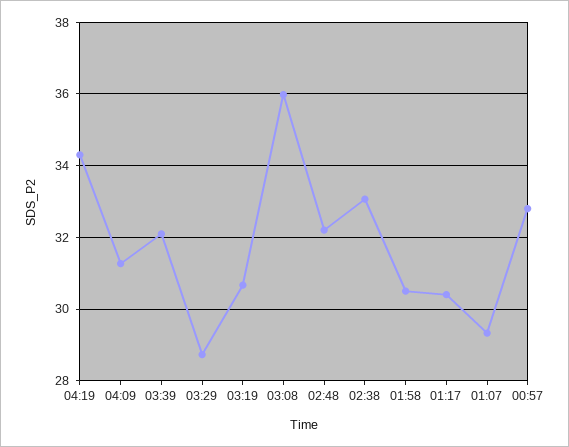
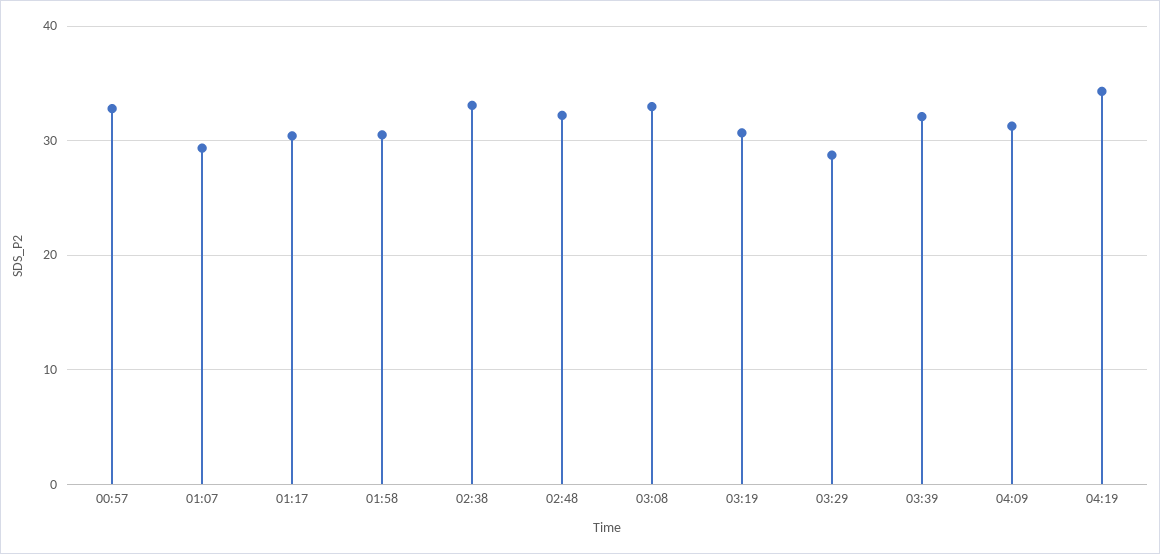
  {
    "04:19": 34.4,
    "04:09": 31.2,
    "03:39": 32.2,
    "03:29": 28.8,
    "03:19": 30.6,
-   "03:08": 36,
+   "03:08": 33,
    "02:48": 32.2,
    "02:38": 33,
    "01:58": 30.6,
    "01:17": 30.4,
    "01:07": 29.4,
    "00:57": 32.8
  }

